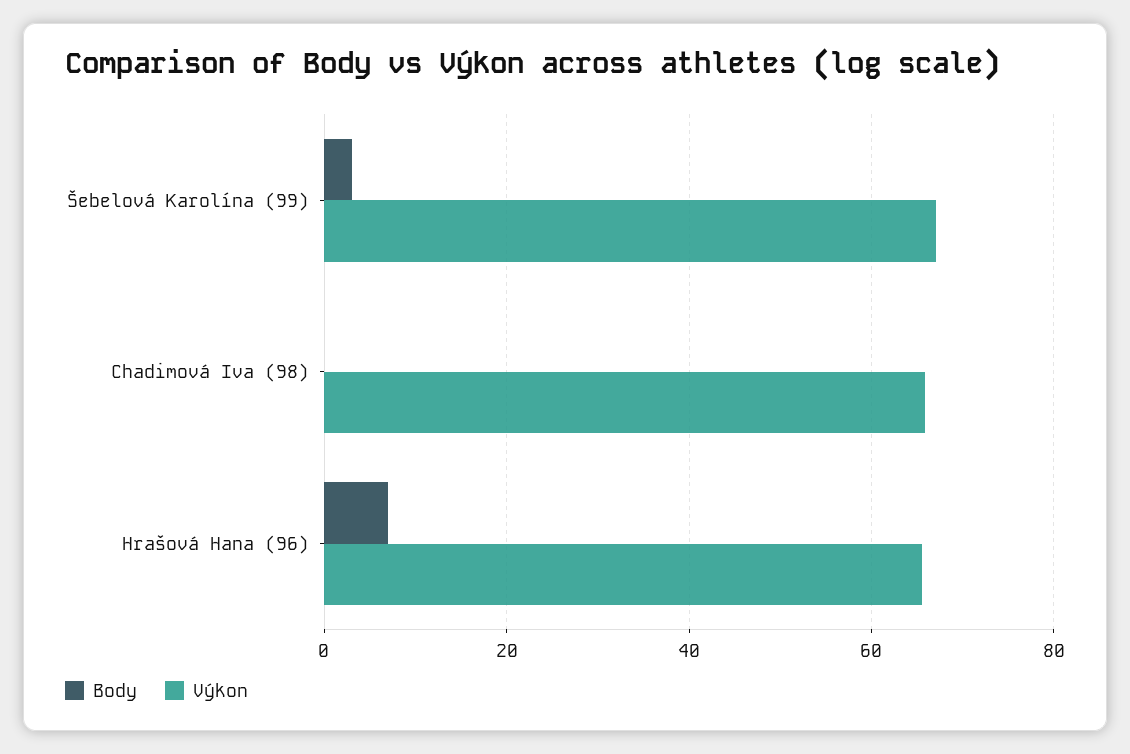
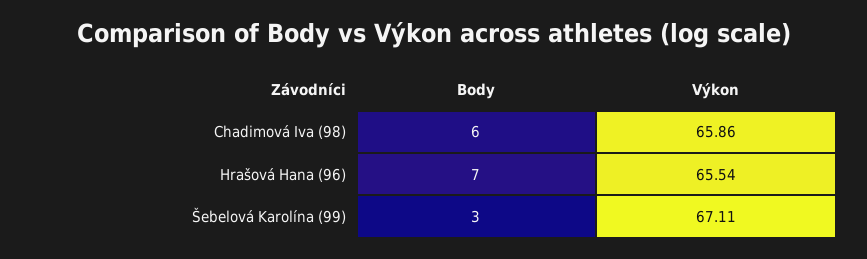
  {
    "Body": {
      "Šebelová Karolína (99)": 3,
-     "Chadimová Iva (98)": 0,
+     "Chadimová Iva (98)": 6,
      "Hrašová Hana (96)": 7
    },
    "Výkon": {
      "Šebelová Karolína (99)": 67.11,
      "Chadimová Iva (98)": 65.86,
      "Hrašová Hana (96)": 65.54
    }
  }

